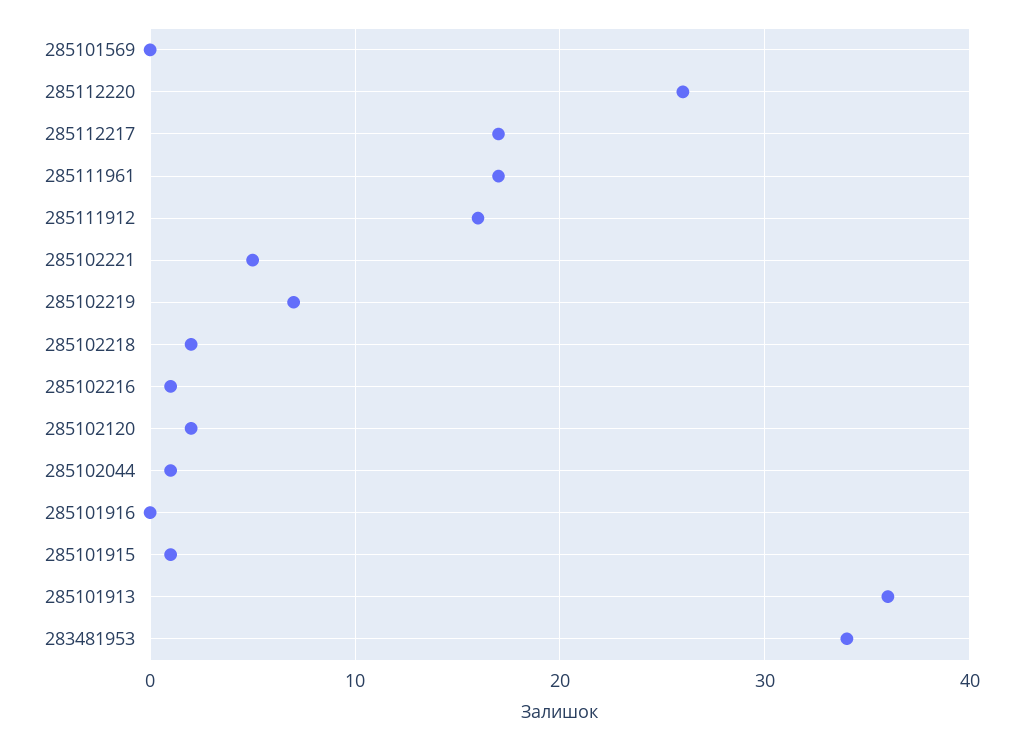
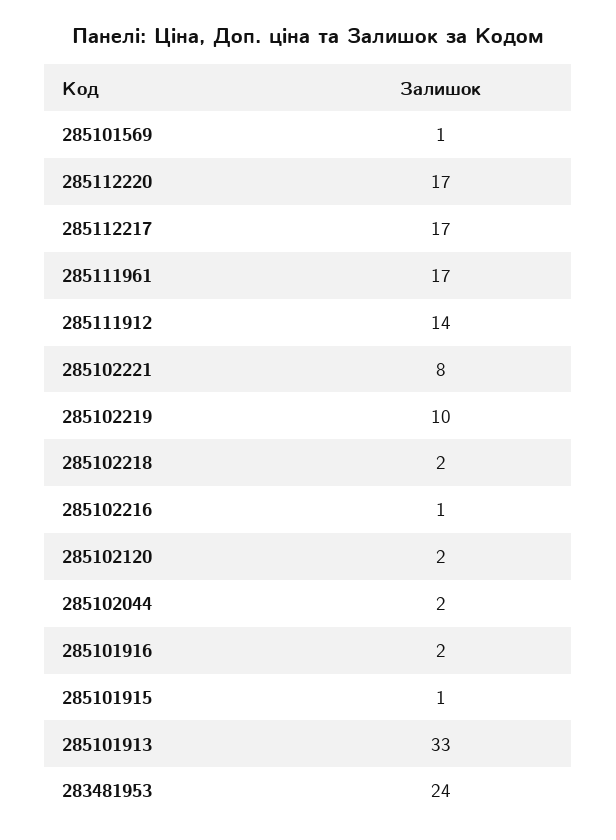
  {
-   "285101569": 0,
+   "285101569": 1,
-   "285112220": 26,
+   "285112220": 17,
    "285112217": 17,
    "285111961": 17,
-   "285111912": 16,
+   "285111912": 14,
-   "285102221": 5,
+   "285102221": 8,
-   "285102219": 7,
+   "285102219": 10,
    "285102218": 2,
    "285102216": 1,
    "285102120": 2,
-   "285102044": 1,
+   "285102044": 2,
-   "285101916": 0,
+   "285101916": 2,
    "285101915": 1,
-   "285101913": 36,
+   "285101913": 33,
-   "283481953": 34
+   "283481953": 24
  }

